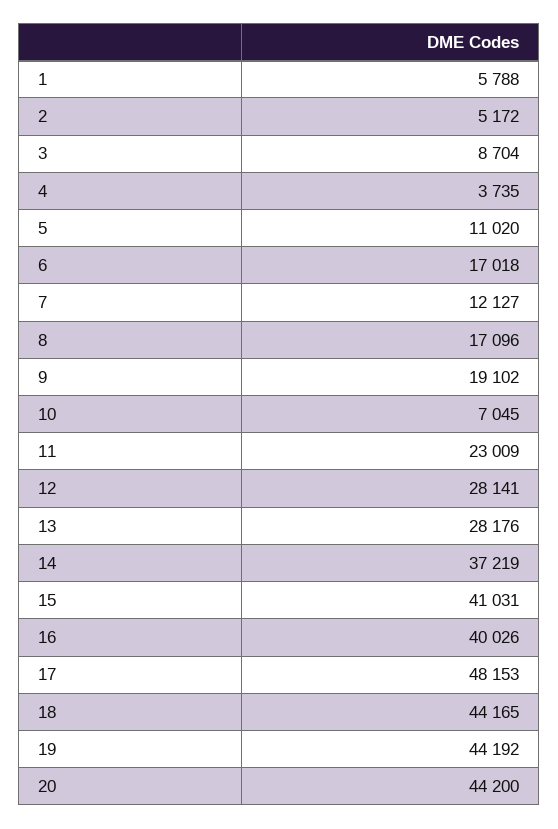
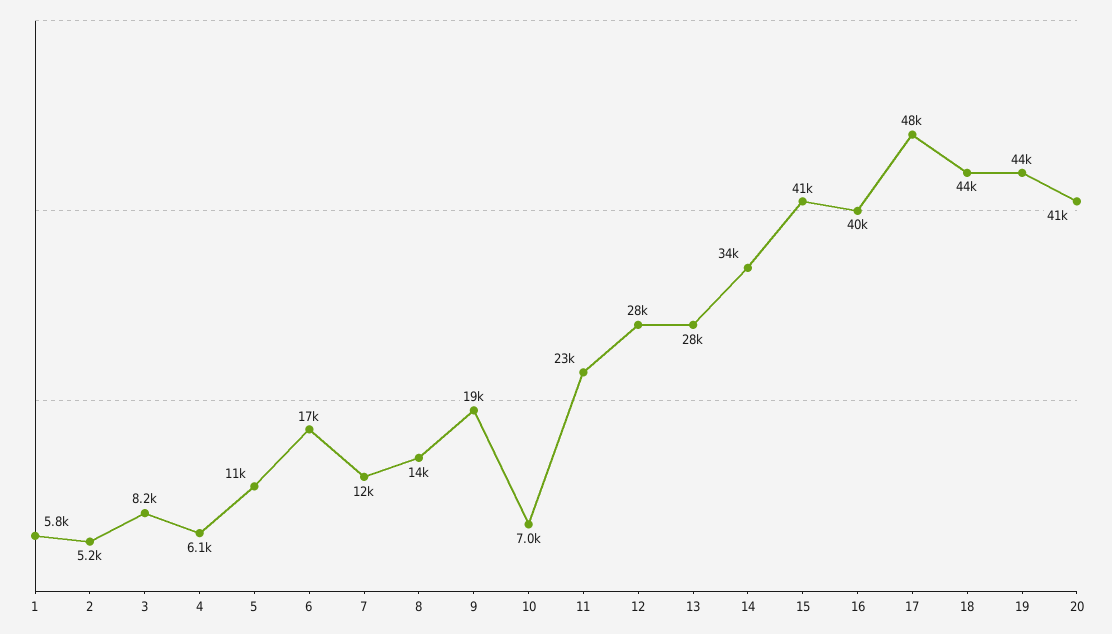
  {
    "1": 5788,
    "2": 5172,
-   "3": 8704,
+   "3": 8200,
-   "4": 3735,
+   "4": 6100,
    "5": 11020,
    "6": 17018,
    "7": 12127,
-   "8": 17096,
+   "8": 14000,
    "9": 19102,
    "10": 7045,
    "11": 23009,
    "12": 28141,
    "13": 28176,
-   "14": 37219,
+   "14": 34000,
    "15": 41031,
    "16": 40026,
    "17": 48153,
    "18": 44165,
    "19": 44192,
-   "20": 44200
+   "20": 41000
  }

